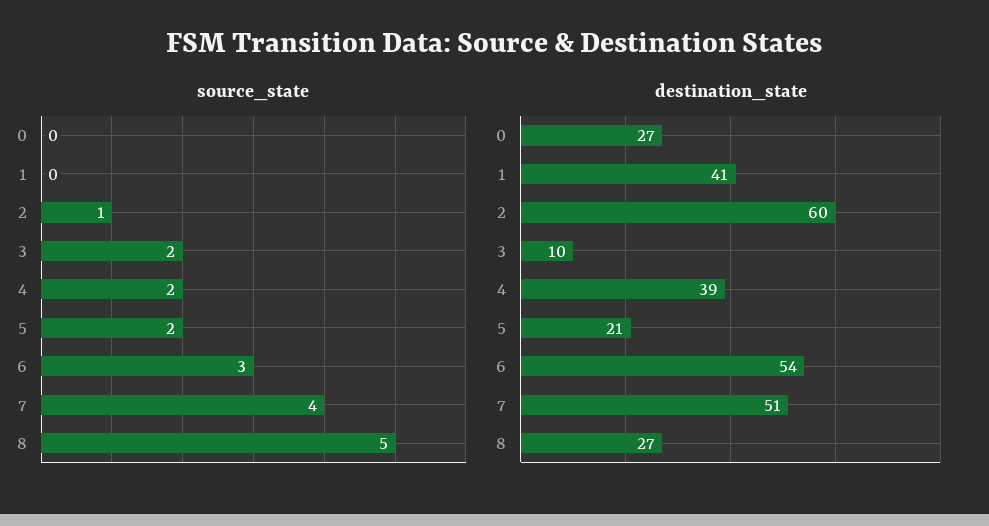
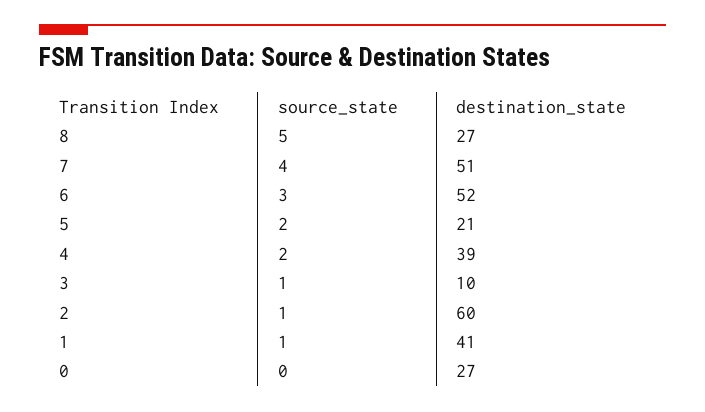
  {
    "source_state": {
      "0": 0,
-     "1": 0,
+     "1": 1,
      "2": 1,
-     "3": 2,
+     "3": 1,
      "4": 2,
      "5": 2,
      "6": 3,
      "7": 4,
      "8": 5
    },
    "destination_state": {
      "0": 27,
      "1": 41,
      "2": 60,
      "3": 10,
      "4": 39,
      "5": 21,
-     "6": 54,
+     "6": 52,
      "7": 51,
      "8": 27
    }
  }

